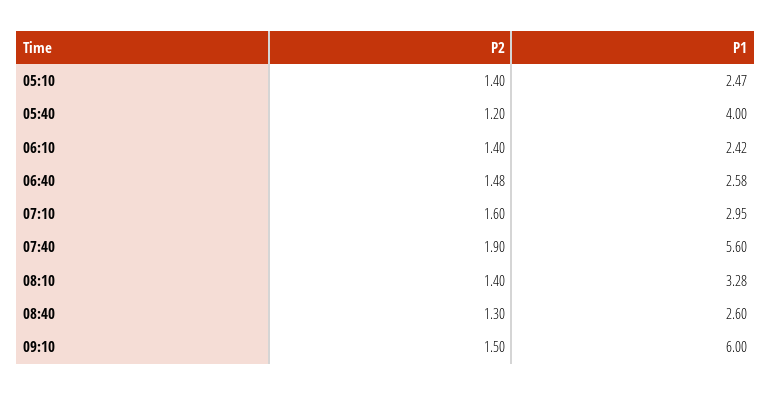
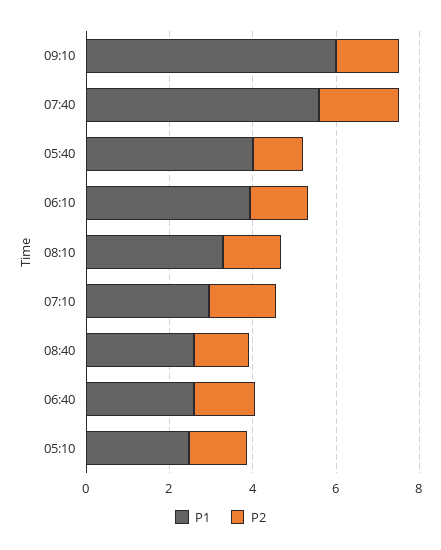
  {
    "P2": {
      "05:10": 1.4,
      "05:40": 1.2,
      "06:10": 1.4,
      "06:40": 1.48,
      "07:10": 1.6,
      "07:40": 1.9,
      "08:10": 1.4,
      "08:40": 1.3,
      "09:10": 1.5
    },
    "P1": {
      "05:10": 2.47,
      "05:40": 4,
-     "06:10": 2.42,
+     "06:10": 4,
      "06:40": 2.58,
      "07:10": 2.95,
      "07:40": 5.6,
      "08:10": 3.28,
      "08:40": 2.6,
      "09:10": 6
    }
  }

